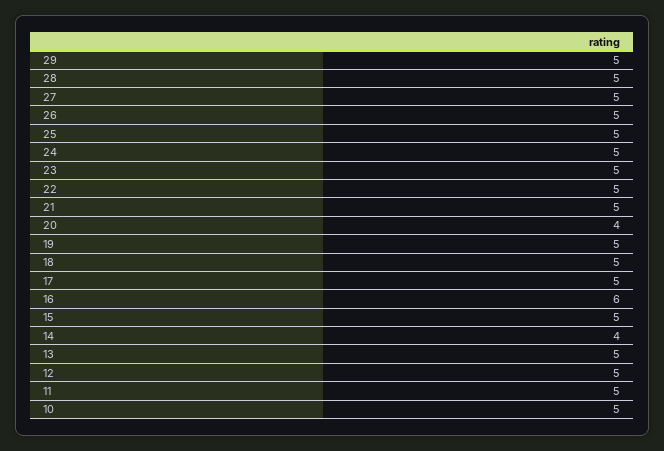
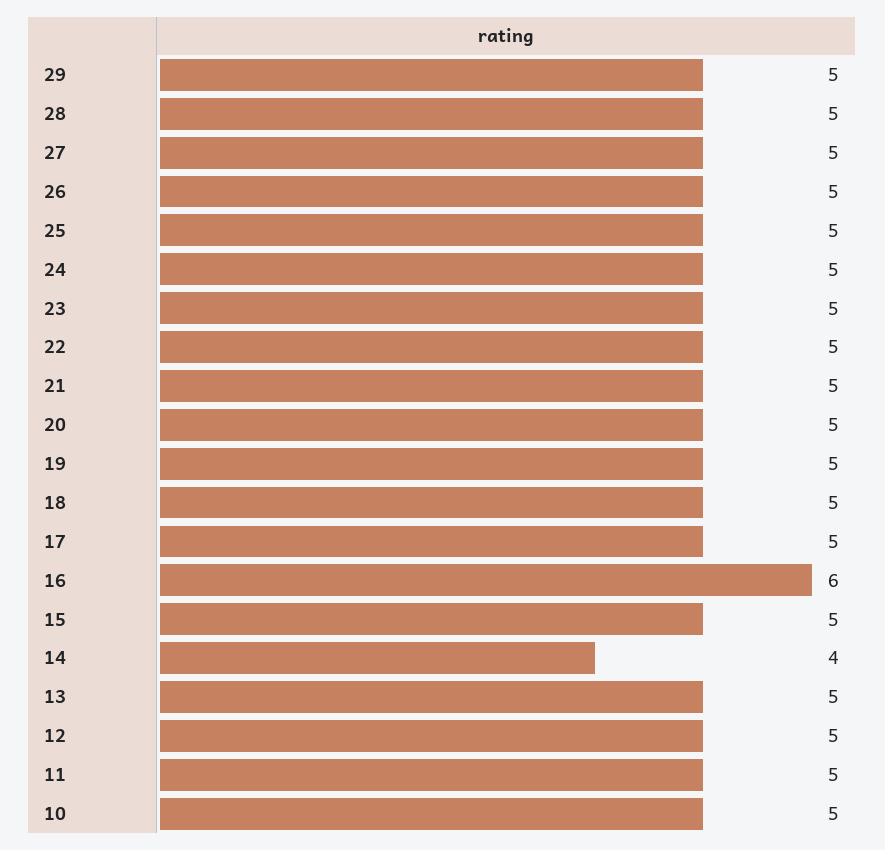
  {
    "29": 5,
    "28": 5,
    "27": 5,
    "26": 5,
    "25": 5,
    "24": 5,
    "23": 5,
    "22": 5,
    "21": 5,
-   "20": 4,
+   "20": 5,
    "19": 5,
    "18": 5,
    "17": 5,
    "16": 6,
    "15": 5,
    "14": 4,
    "13": 5,
    "12": 5,
    "11": 5,
    "10": 5
  }

